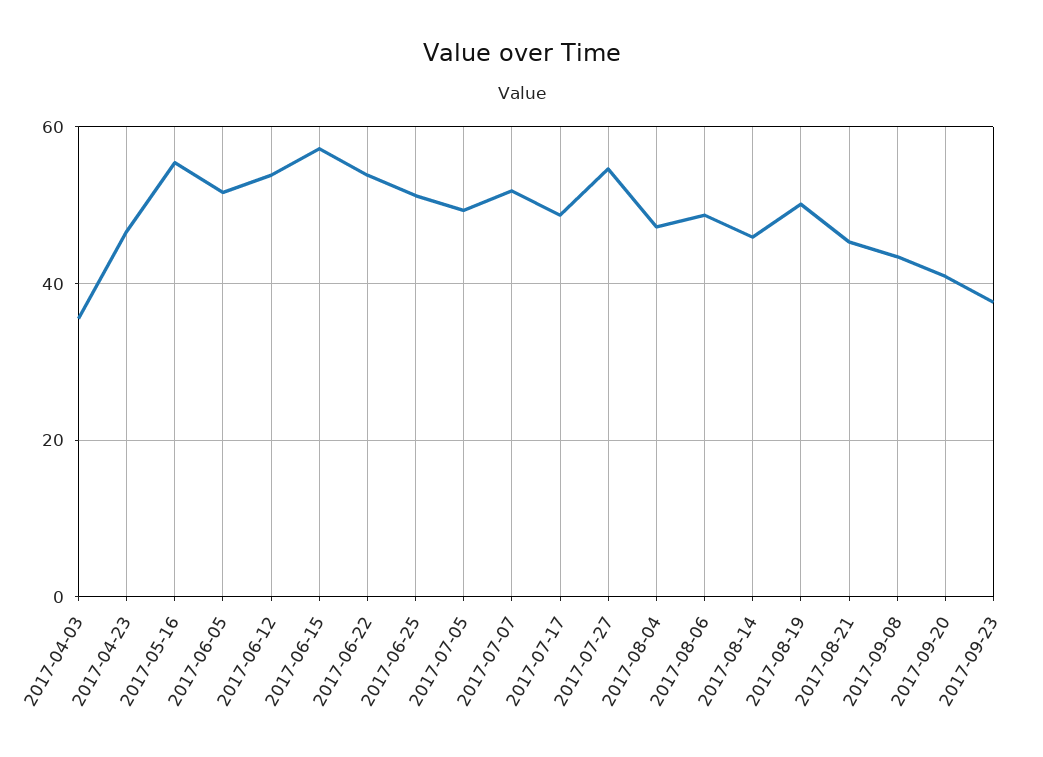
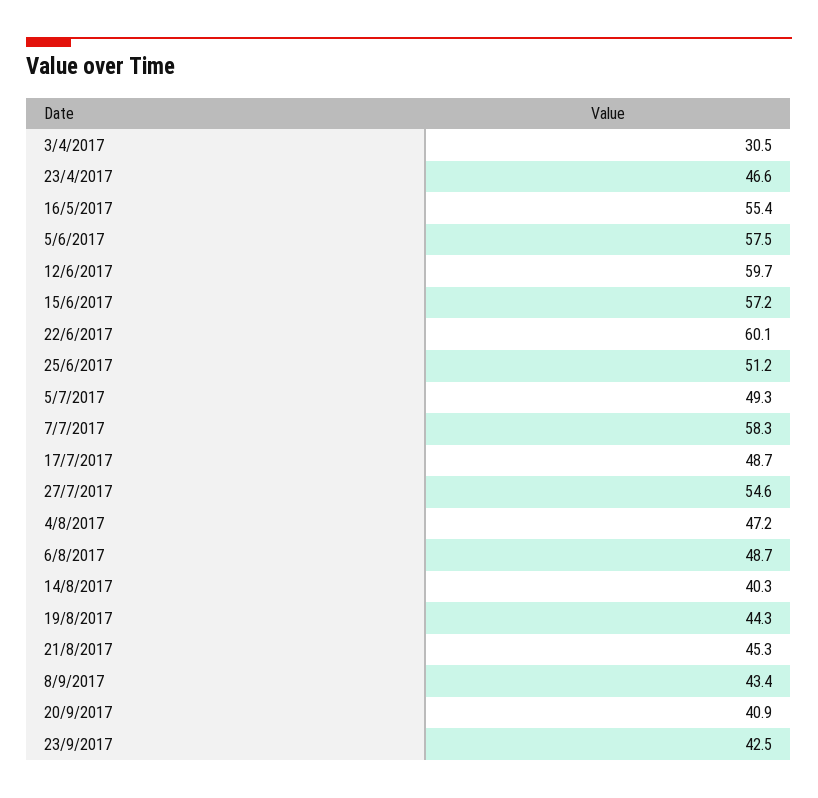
  {
-   "2017-04-03": 36,
+   "2017-04-03": 30.5,
    "2017-04-23": 46.6,
    "2017-05-16": 55.4,
-   "2017-06-05": 52,
+   "2017-06-05": 57.5,
-   "2017-06-12": 54,
+   "2017-06-12": 59.7,
    "2017-06-15": 57.2,
-   "2017-06-22": 54,
+   "2017-06-22": 60.1,
    "2017-06-25": 51.2,
    "2017-07-05": 49.3,
-   "2017-07-07": 52,
+   "2017-07-07": 58.3,
    "2017-07-17": 48.7,
    "2017-07-27": 54.6,
    "2017-08-04": 47.2,
    "2017-08-06": 48.7,
-   "2017-08-14": 46,
+   "2017-08-14": 40.3,
-   "2017-08-19": 50,
+   "2017-08-19": 44.3,
    "2017-08-21": 45.3,
    "2017-09-08": 43.4,
    "2017-09-20": 40.9,
-   "2017-09-23": 38
+   "2017-09-23": 42.5
  }

